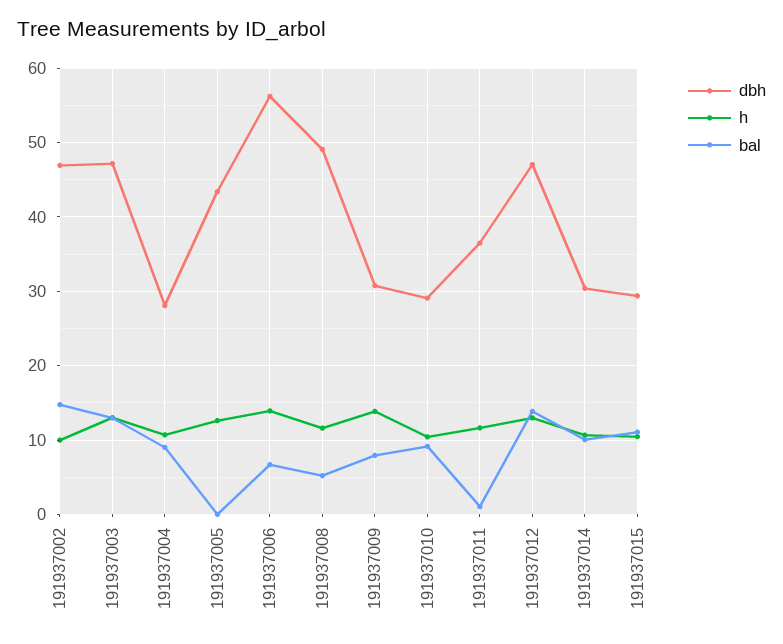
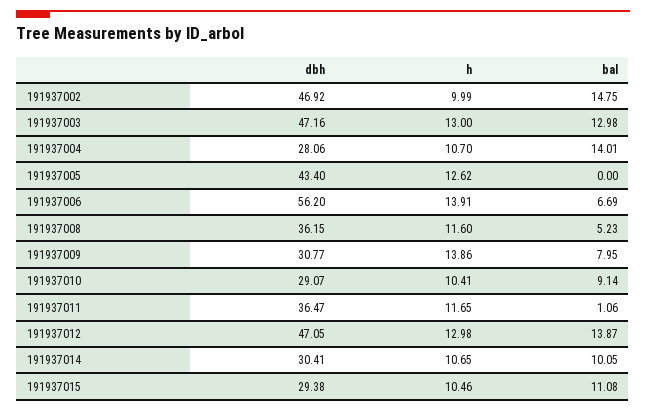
  {
    "dbh": {
      "191937002": 46.92,
      "191937003": 47.16,
      "191937004": 28.06,
      "191937005": 43.4,
      "191937006": 56.2,
-     "191937008": 49,
+     "191937008": 36.15,
      "191937009": 30.77,
      "191937010": 29.07,
      "191937011": 36.47,
      "191937012": 47.05,
      "191937014": 30.41,
      "191937015": 29.38
    },
    "h": {
      "191937002": 9.99,
      "191937003": 13,
      "191937004": 10.7,
      "191937005": 12.62,
      "191937006": 13.91,
      "191937008": 11.6,
      "191937009": 13.86,
      "191937010": 10.41,
      "191937011": 11.65,
      "191937012": 12.98,
      "191937014": 10.65,
      "191937015": 10.46
    },
    "bal": {
      "191937002": 14.75,
      "191937003": 12.98,
-     "191937004": 9,
+     "191937004": 14.01,
      "191937005": 0,
      "191937006": 6.69,
      "191937008": 5.23,
      "191937009": 7.95,
      "191937010": 9.14,
      "191937011": 1.06,
      "191937012": 13.87,
      "191937014": 10.05,
      "191937015": 11.08
    }
  }

